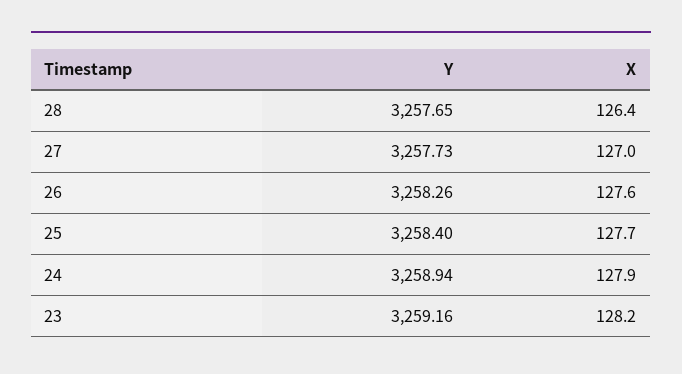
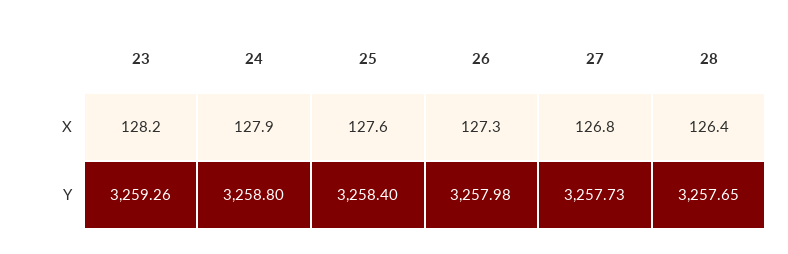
  {
    "Y": {
      "28": 3257.65,
      "27": 3257.73,
-     "26": 3258.26,
+     "26": 3257.98,
      "25": 3258.4,
-     "24": 3258.94,
+     "24": 3258.8,
-     "23": 3259.16
+     "23": 3259.26
    },
    "X": {
      "28": 126.4,
-     "27": 127,
+     "27": 126.8,
-     "26": 127.6,
+     "26": 127.3,
-     "25": 127.7,
+     "25": 127.6,
      "24": 127.9,
      "23": 128.2
    }
  }

